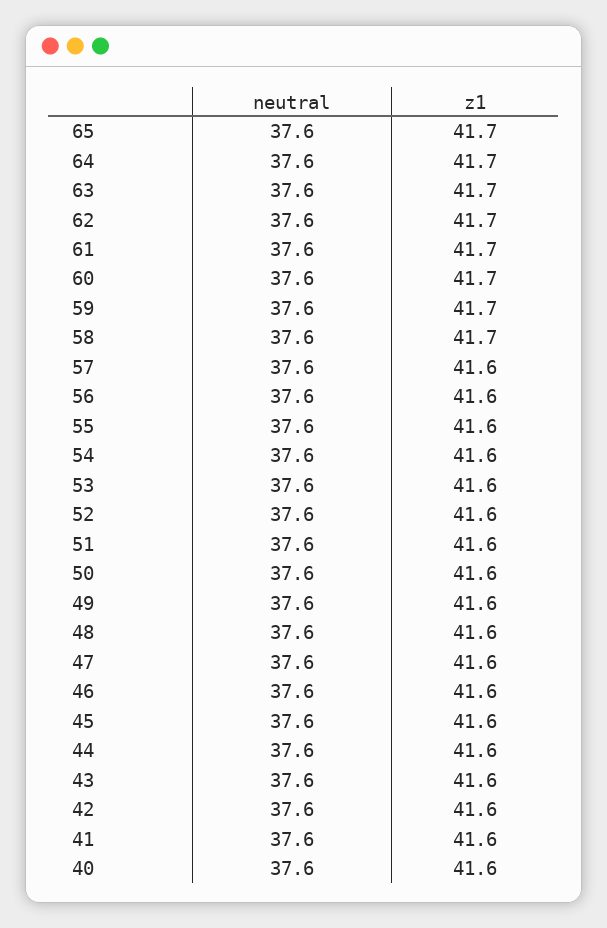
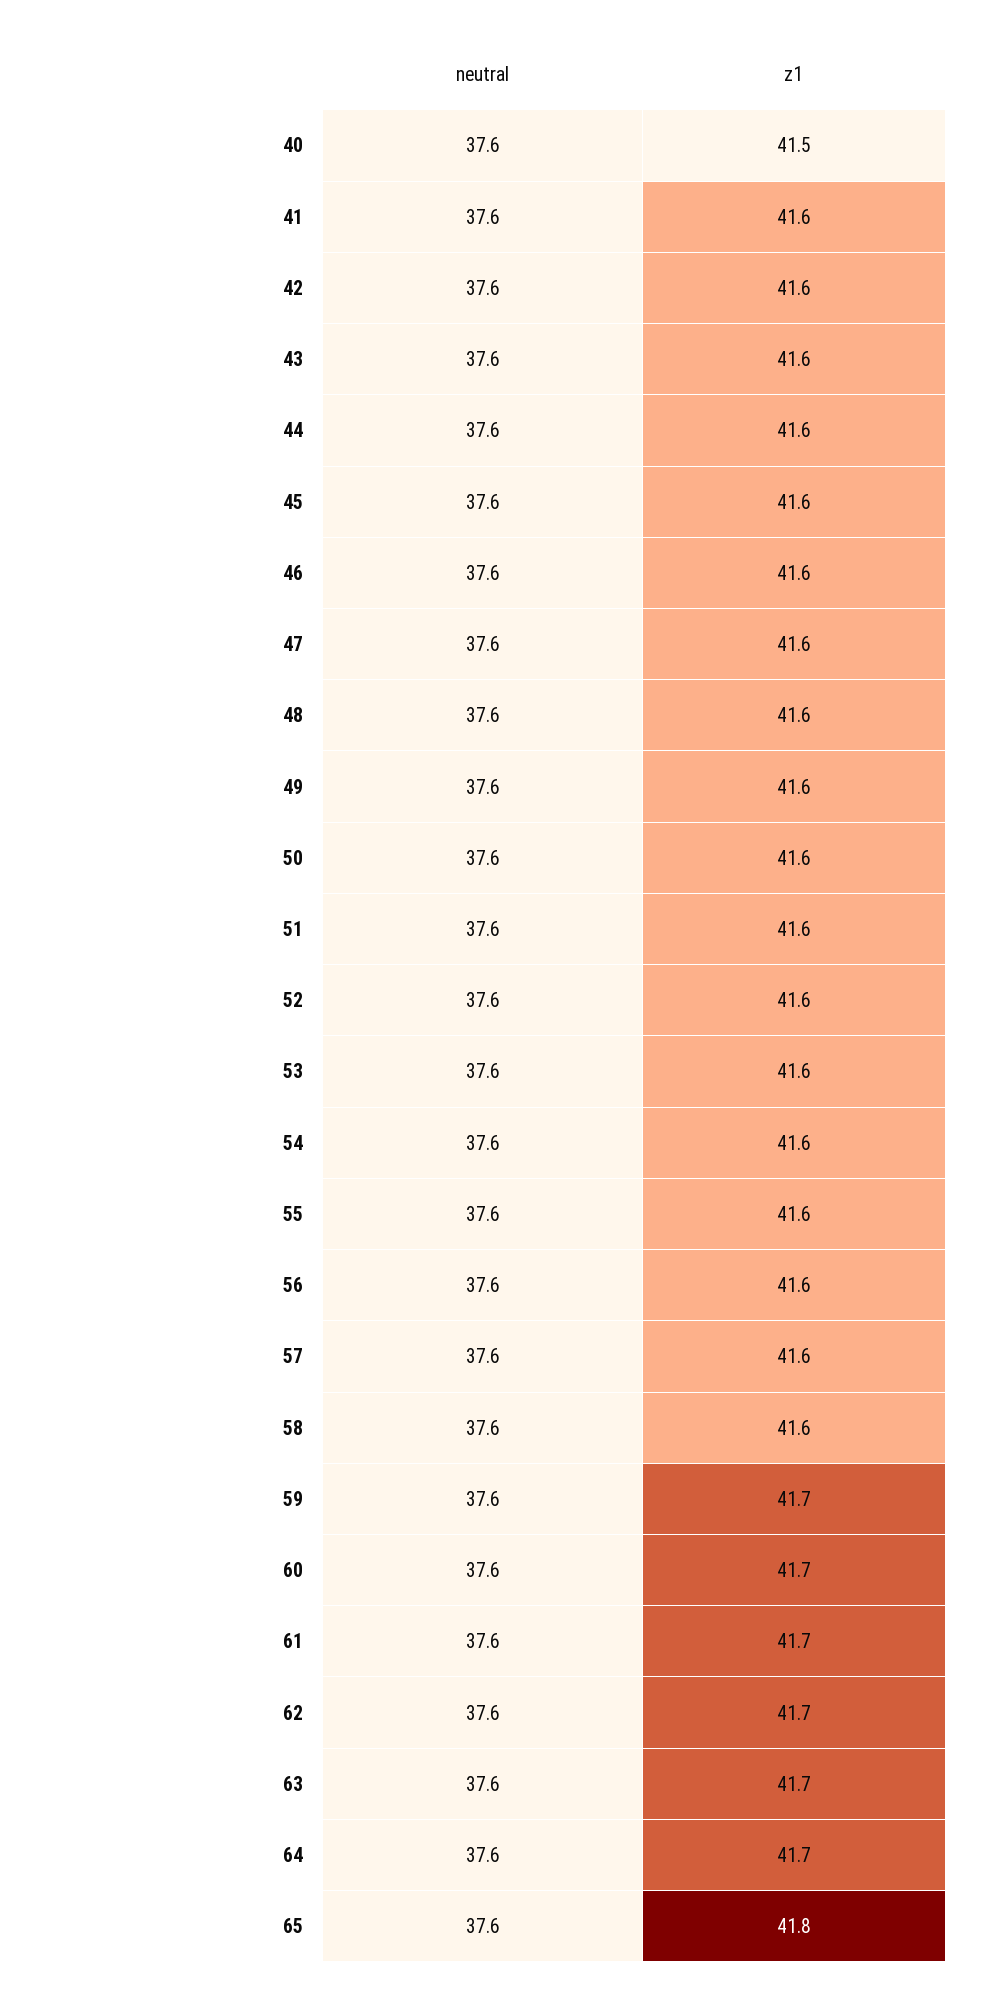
  {
    "neutral": {
      "65": 37.6,
      "64": 37.6,
      "63": 37.6,
      "62": 37.6,
      "61": 37.6,
      "60": 37.6,
      "59": 37.6,
      "58": 37.6,
      "57": 37.6,
      "56": 37.6,
      "55": 37.6,
      "54": 37.6,
      "53": 37.6,
      "52": 37.6,
      "51": 37.6,
      "50": 37.6,
      "49": 37.6,
      "48": 37.6,
      "47": 37.6,
      "46": 37.6,
      "45": 37.6,
      "44": 37.6,
      "43": 37.6,
      "42": 37.6,
      "41": 37.6,
      "40": 37.6
    },
    "z1": {
-     "65": 41.7,
+     "65": 41.8,
      "64": 41.7,
      "63": 41.7,
      "62": 41.7,
      "61": 41.7,
      "60": 41.7,
      "59": 41.7,
-     "58": 41.7,
+     "58": 41.6,
      "57": 41.6,
      "56": 41.6,
      "55": 41.6,
      "54": 41.6,
      "53": 41.6,
      "52": 41.6,
      "51": 41.6,
      "50": 41.6,
      "49": 41.6,
      "48": 41.6,
      "47": 41.6,
      "46": 41.6,
      "45": 41.6,
      "44": 41.6,
      "43": 41.6,
      "42": 41.6,
      "41": 41.6,
-     "40": 41.6
+     "40": 41.5
    }
  }

